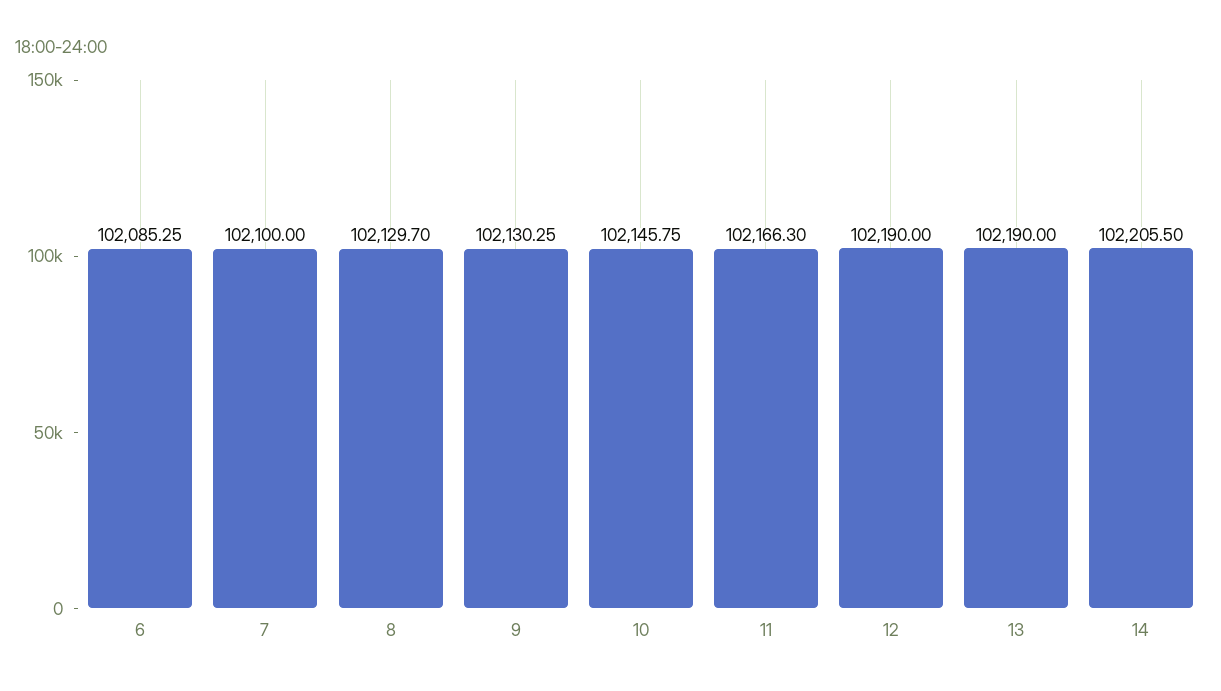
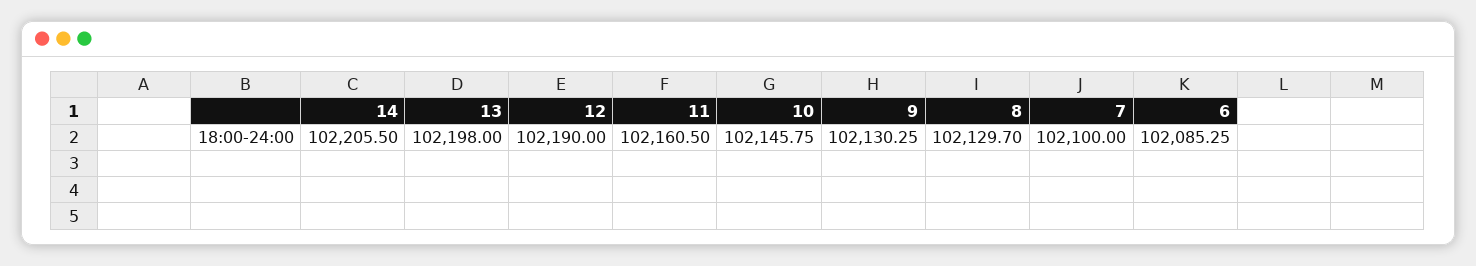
  {
    "6": 102085.25,
    "7": 102100,
    "8": 102129.7,
    "9": 102130.25,
    "10": 102145.75,
-   "11": 102166.3,
+   "11": 102160.5,
    "12": 102190,
-   "13": 102190,
+   "13": 102198,
    "14": 102205.5
  }

